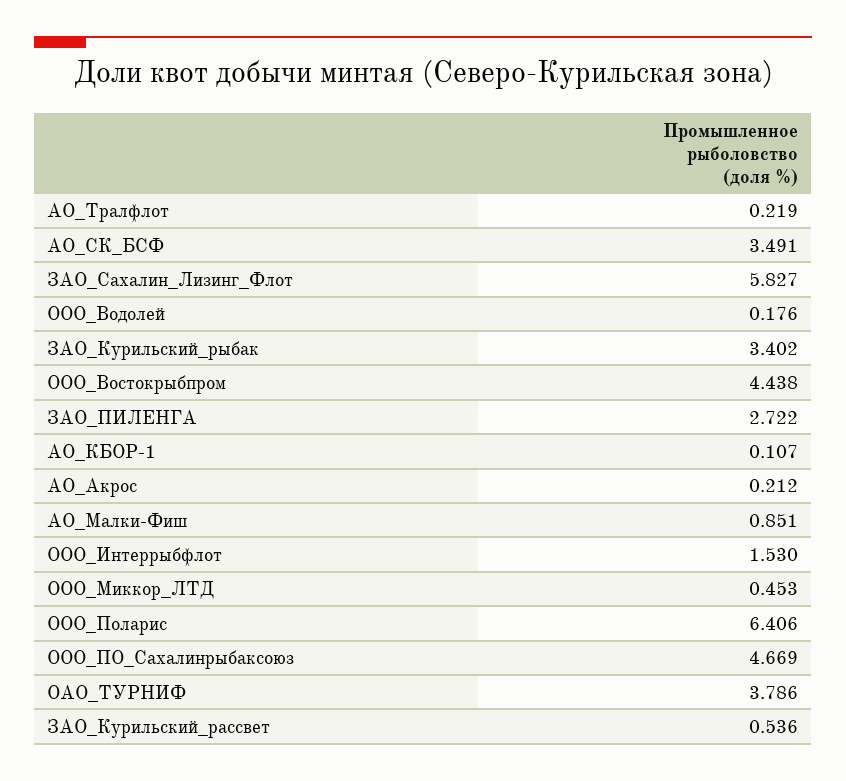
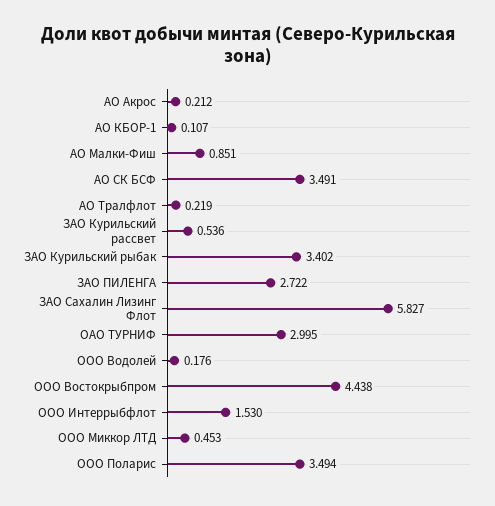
  {
    "АО_Тралфлот": 0.219,
    "АО_СК_БСФ": 3.491,
    "ЗАО_Сахалин_Лизинг_Флот": 5.827,
    "ООО_Водолей": 0.176,
    "ЗАО_Курильский_рыбак": 3.402,
    "ООО_Востокрыбпром": 4.438,
    "ЗАО_ПИЛЕНГА": 2.722,
    "АО_КБОР-1": 0.107,
    "АО_Акрос": 0.212,
    "АО_Малки-Фиш": 0.851,
    "ООО_Интеррыбфлот": 1.53,
    "ООО_Миккор_ЛТД": 0.453,
-   "ООО_Поларис": 6.406,
+   "ООО_Поларис": 3.494,
-   "ООО_ПО_Сахалинрыбаксоюз": 4.669,
-   "ОАО_ТУРНИФ": 3.786,
+   "ОАО_ТУРНИФ": 2.995,
    "ЗАО_Курильский_рассвет": 0.536
  }

